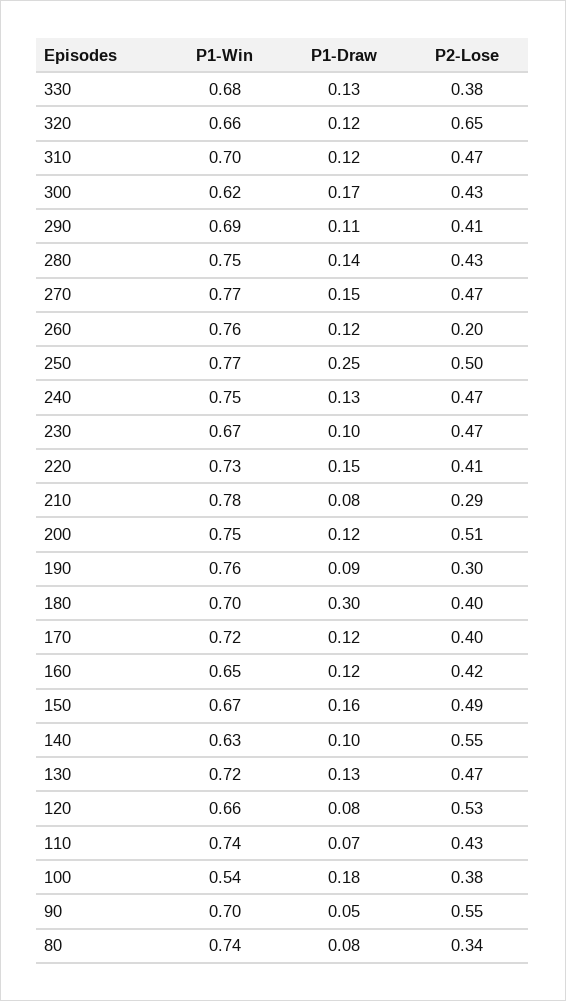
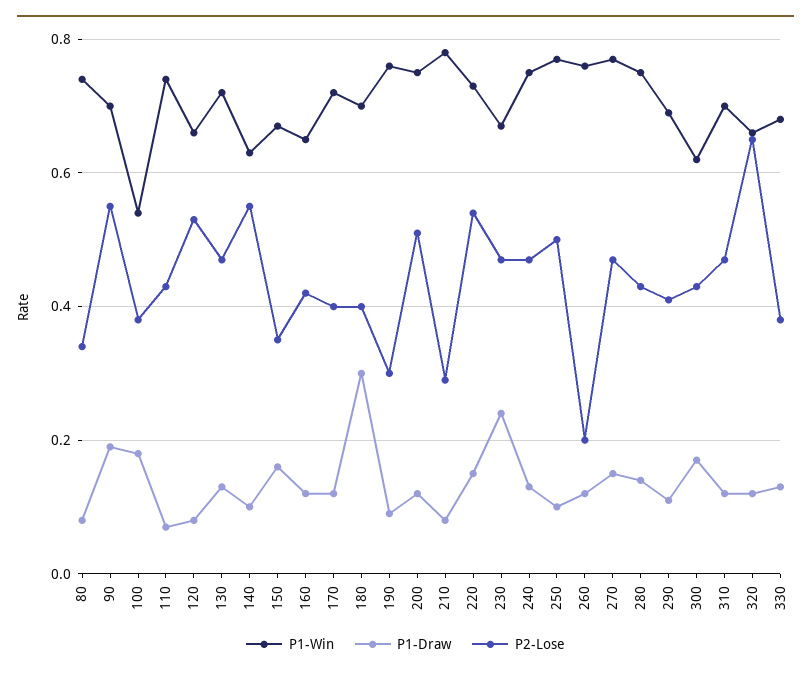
  {
    "P1-Win": {
      "330": 0.68,
      "320": 0.66,
      "310": 0.7,
      "300": 0.62,
      "290": 0.69,
      "280": 0.75,
      "270": 0.77,
      "260": 0.76,
      "250": 0.77,
      "240": 0.75,
      "230": 0.67,
      "220": 0.73,
      "210": 0.78,
      "200": 0.75,
      "190": 0.76,
      "180": 0.7,
      "170": 0.72,
      "160": 0.65,
      "150": 0.67,
      "140": 0.63,
      "130": 0.72,
      "120": 0.66,
      "110": 0.74,
      "100": 0.54,
      "90": 0.7,
      "80": 0.74
    },
    "P1-Draw": {
      "330": 0.13,
      "320": 0.12,
      "310": 0.12,
      "300": 0.17,
      "290": 0.11,
      "280": 0.14,
      "270": 0.15,
      "260": 0.12,
-     "250": 0.25,
+     "250": 0.1,
      "240": 0.13,
-     "230": 0.1,
+     "230": 0.25,
      "220": 0.15,
      "210": 0.08,
      "200": 0.12,
      "190": 0.09,
      "180": 0.3,
      "170": 0.12,
      "160": 0.12,
      "150": 0.16,
      "140": 0.1,
      "130": 0.13,
      "120": 0.08,
      "110": 0.07,
      "100": 0.18,
-     "90": 0.05,
+     "90": 0.2,
      "80": 0.08
    },
    "P2-Lose": {
      "330": 0.38,
      "320": 0.65,
      "310": 0.47,
      "300": 0.43,
      "290": 0.41,
      "280": 0.43,
      "270": 0.47,
      "260": 0.2,
      "250": 0.5,
      "240": 0.47,
      "230": 0.47,
-     "220": 0.41,
+     "220": 0.55,
      "210": 0.29,
      "200": 0.51,
      "190": 0.3,
      "180": 0.4,
      "170": 0.4,
      "160": 0.42,
-     "150": 0.49,
+     "150": 0.35,
      "140": 0.55,
      "130": 0.47,
      "120": 0.53,
      "110": 0.43,
      "100": 0.38,
      "90": 0.55,
      "80": 0.34
    }
  }

